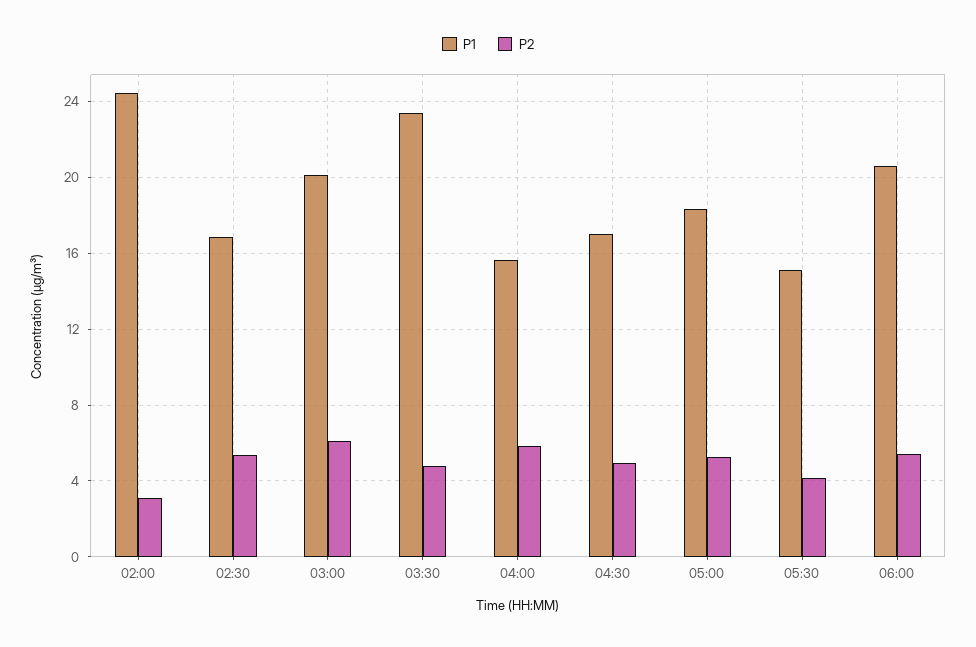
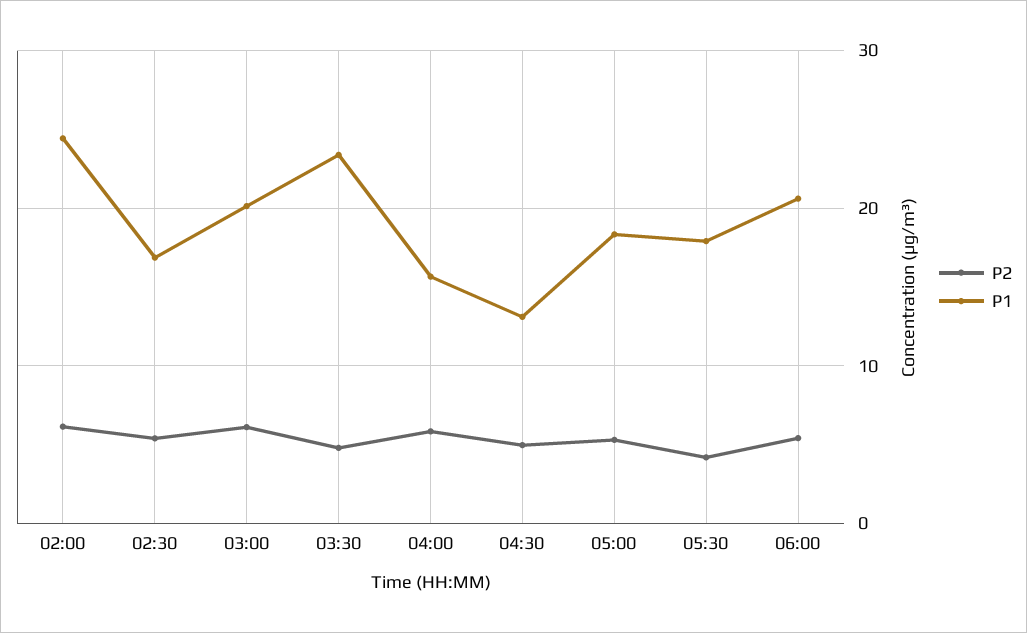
  {
    "P1": {
      "02:00": 24.5,
      "02:30": 17,
      "03:00": 20,
      "03:30": 23.5,
      "04:00": 15.5,
-     "04:30": 17,
+     "04:30": 13,
      "05:00": 18.5,
-     "05:30": 15,
+     "05:30": 18,
      "06:00": 20.5
    },
    "P2": {
-     "02:00": 3,
+     "02:00": 6,
      "02:30": 5.5,
      "03:00": 6,
      "03:30": 5,
      "04:00": 6,
      "04:30": 5,
      "05:00": 5.5,
      "05:30": 4,
      "06:00": 5.5
    }
  }

